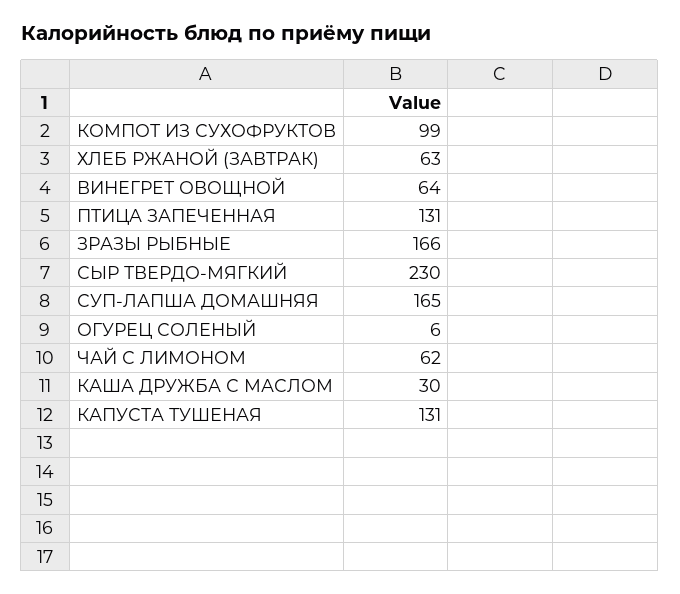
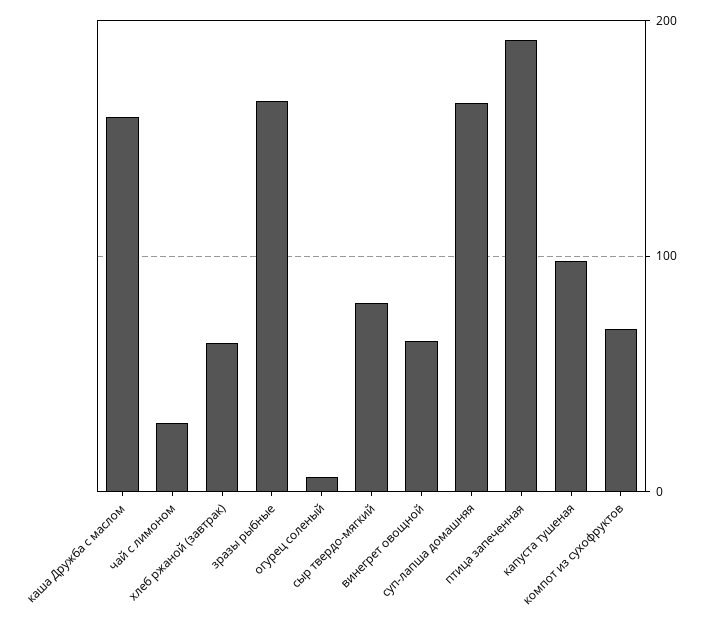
  {
-   "КОМПОТ ИЗ СУХОФРУКТОВ": 99,
+   "КОМПОТ ИЗ СУХОФРУКТОВ": 70,
    "ХЛЕБ РЖАНОЙ (ЗАВТРАК)": 63,
    "ВИНЕГРЕТ ОВОЩНОЙ": 64,
-   "ПТИЦА ЗАПЕЧЕННАЯ": 131,
+   "ПТИЦА ЗАПЕЧЕННАЯ": 190,
    "ЗРАЗЫ РЫБНЫЕ": 166,
-   "СЫР ТВЕРДО-МЯГКИЙ": 230,
+   "СЫР ТВЕРДО-МЯГКИЙ": 80,
    "СУП-ЛАПША ДОМАШНЯЯ": 165,
    "ОГУРЕЦ СОЛЕНЫЙ": 6,
-   "ЧАЙ С ЛИМОНОМ": 62,
+   "ЧАЙ С ЛИМОНОМ": 30,
-   "КАША ДРУЖБА С МАСЛОМ": 30,
+   "КАША ДРУЖБА С МАСЛОМ": 160,
-   "КАПУСТА ТУШЕНАЯ": 131
+   "КАПУСТА ТУШЕНАЯ": 100
  }

